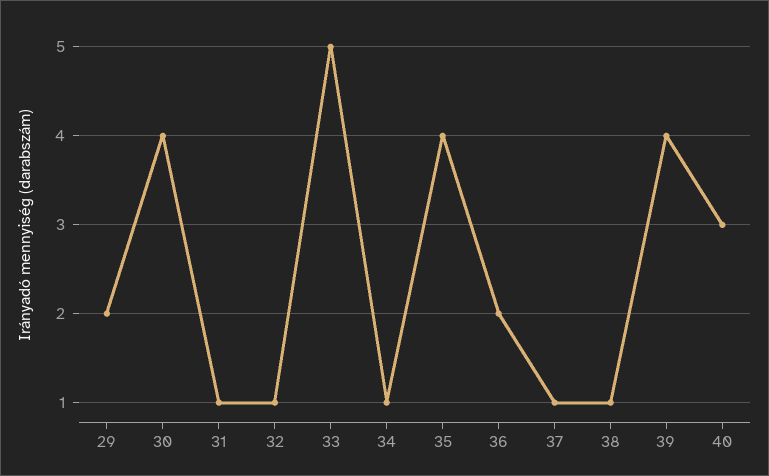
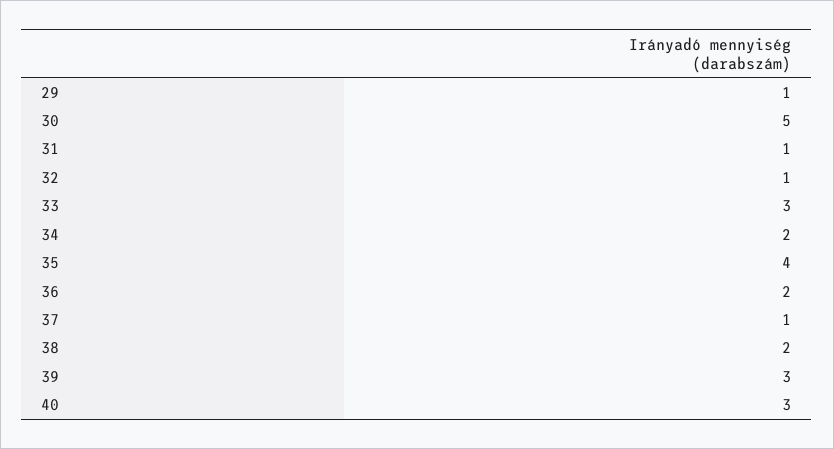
  {
-   "29": 2,
+   "29": 1,
-   "30": 4,
+   "30": 5,
    "31": 1,
    "32": 1,
-   "33": 5,
+   "33": 3,
-   "34": 1,
+   "34": 2,
    "35": 4,
    "36": 2,
    "37": 1,
-   "38": 1,
+   "38": 2,
-   "39": 4,
+   "39": 3,
    "40": 3
  }

